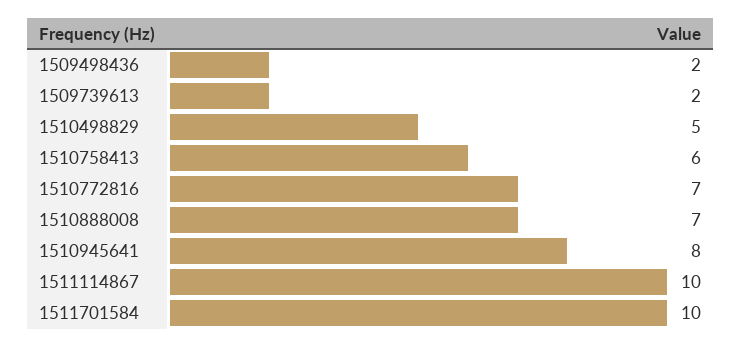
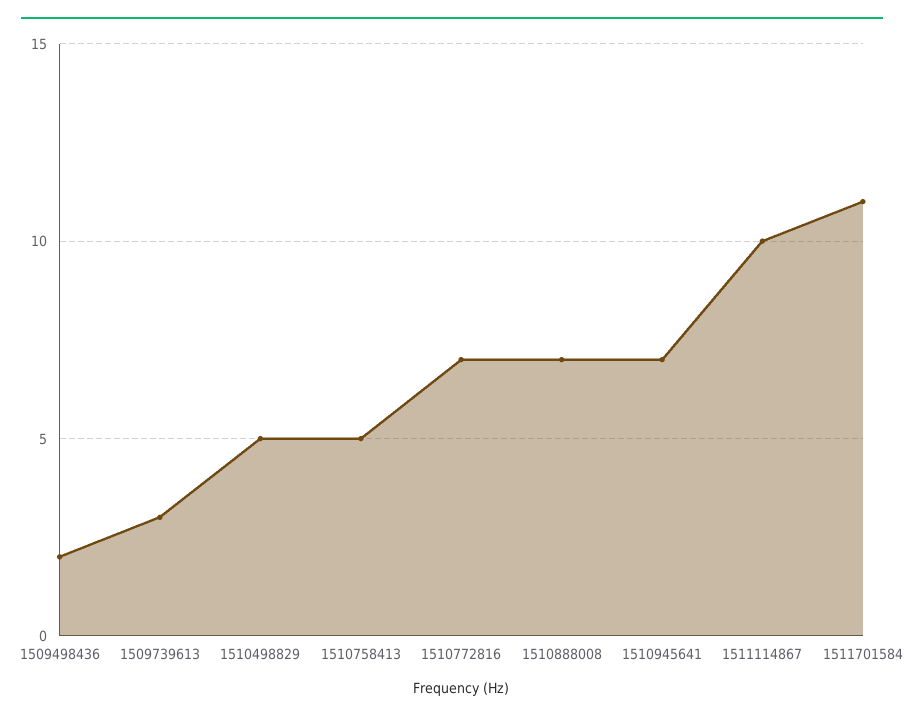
  {
    "1509498436": 2,
-   "1509739613": 2,
+   "1509739613": 3,
    "1510498829": 5,
-   "1510758413": 6,
+   "1510758413": 5,
    "1510772816": 7,
    "1510888008": 7,
-   "1510945641": 8,
+   "1510945641": 7,
    "1511114867": 10,
-   "1511701584": 10
+   "1511701584": 11
  }

